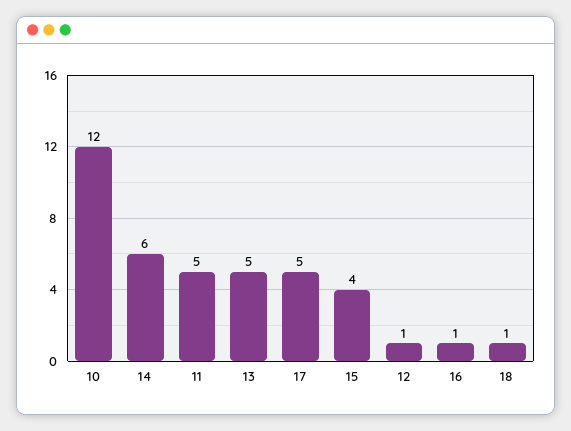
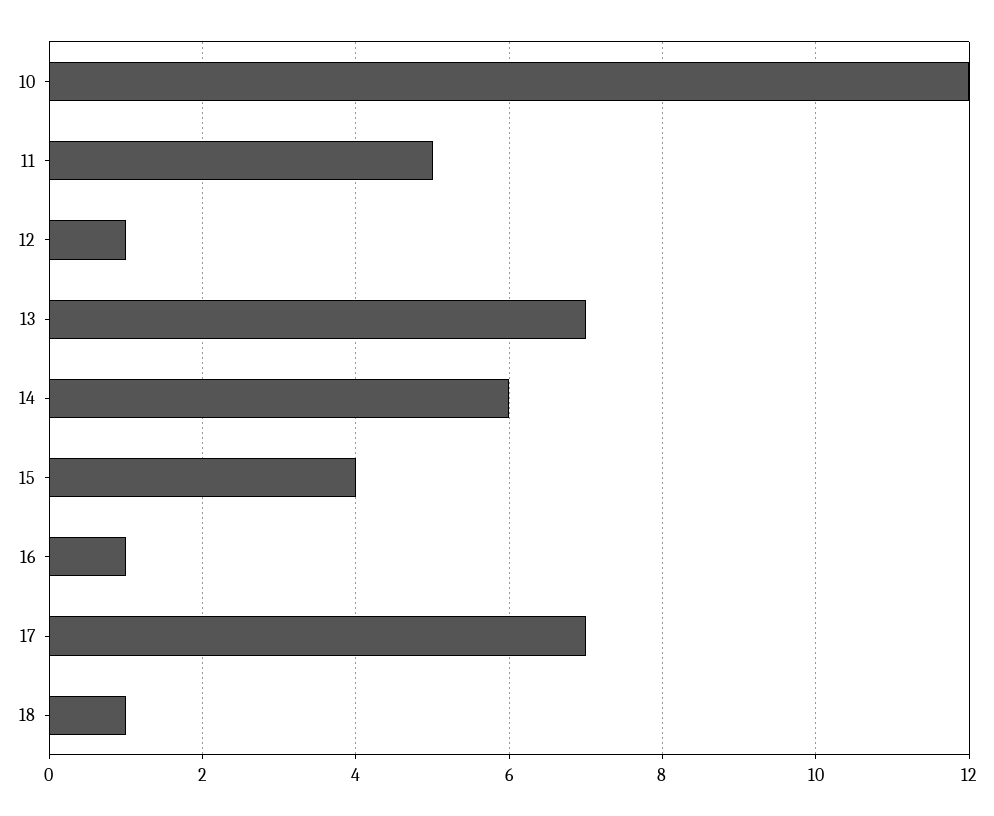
  {
    "10": 12,
    "14": 6,
    "11": 5,
-   "13": 5,
+   "13": 7,
-   "17": 5,
+   "17": 7,
    "15": 4,
    "12": 1,
    "16": 1,
    "18": 1
  }

